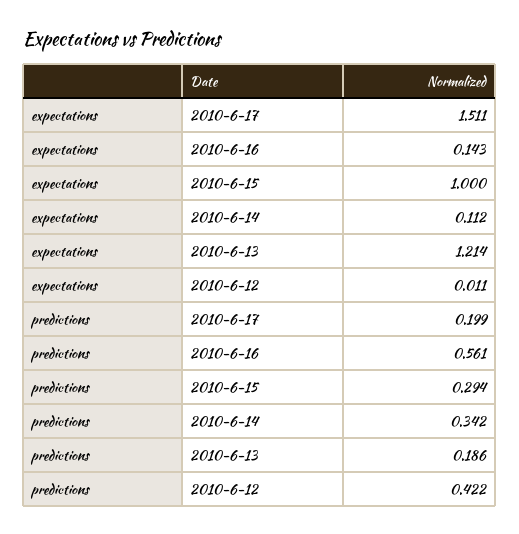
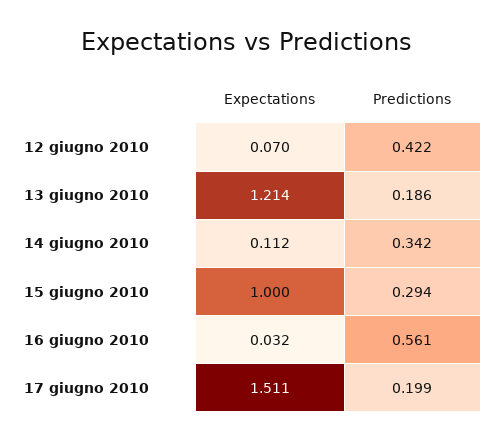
  {
    "expectations": {
      "2010-6-17": 1.511,
-     "2010-6-16": 0.143,
+     "2010-6-16": 0.032,
      "2010-6-15": 1,
      "2010-6-14": 0.112,
      "2010-6-13": 1.214,
-     "2010-6-12": 0.011
+     "2010-6-12": 0.07
    },
    "predictions": {
      "2010-6-17": 0.199,
      "2010-6-16": 0.561,
      "2010-6-15": 0.294,
      "2010-6-14": 0.342,
      "2010-6-13": 0.186,
      "2010-6-12": 0.422
    }
  }

